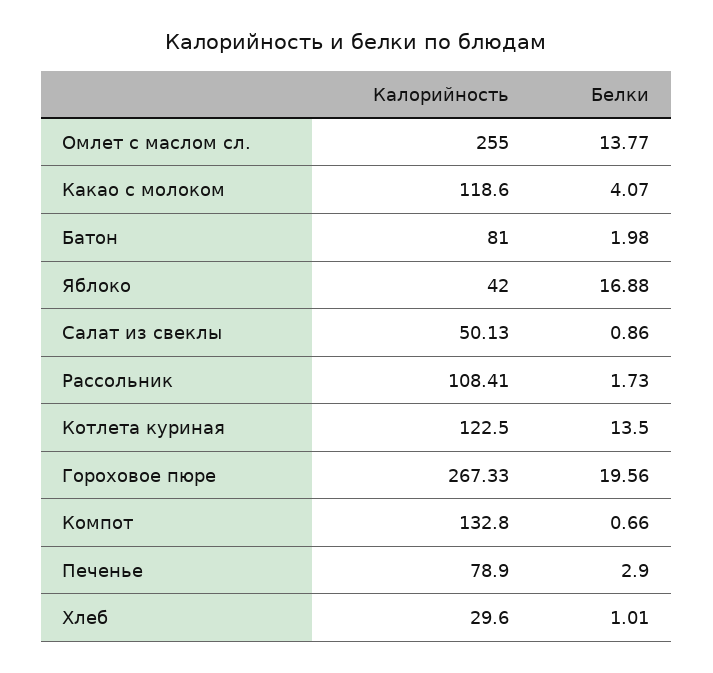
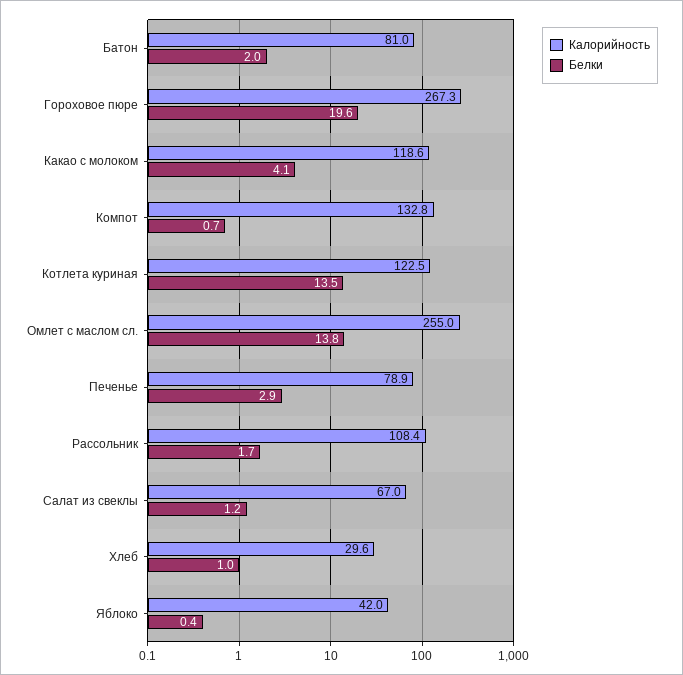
  {
    "Калорийность": {
      "Омлет с маслом сл.": 255,
      "Какао с молоком": 118.6,
      "Батон": 81,
      "Яблоко": 42,
-     "Салат из свеклы": 50.13,
+     "Салат из свеклы": 67,
      "Рассольник": 108.41,
      "Котлета куриная": 122.5,
      "Гороховое пюре": 267.33,
      "Компот": 132.8,
      "Печенье": 78.9,
      "Хлеб": 29.6
    },
    "Белки": {
      "Омлет с маслом сл.": 13.77,
      "Какао с молоком": 4.07,
      "Батон": 1.98,
-     "Яблоко": 16.88,
+     "Яблоко": 0.4,
-     "Салат из свеклы": 0.86,
+     "Салат из свеклы": 1.2,
      "Рассольник": 1.73,
      "Котлета куриная": 13.5,
      "Гороховое пюре": 19.56,
      "Компот": 0.66,
      "Печенье": 2.9,
      "Хлеб": 1.01
    }
  }

